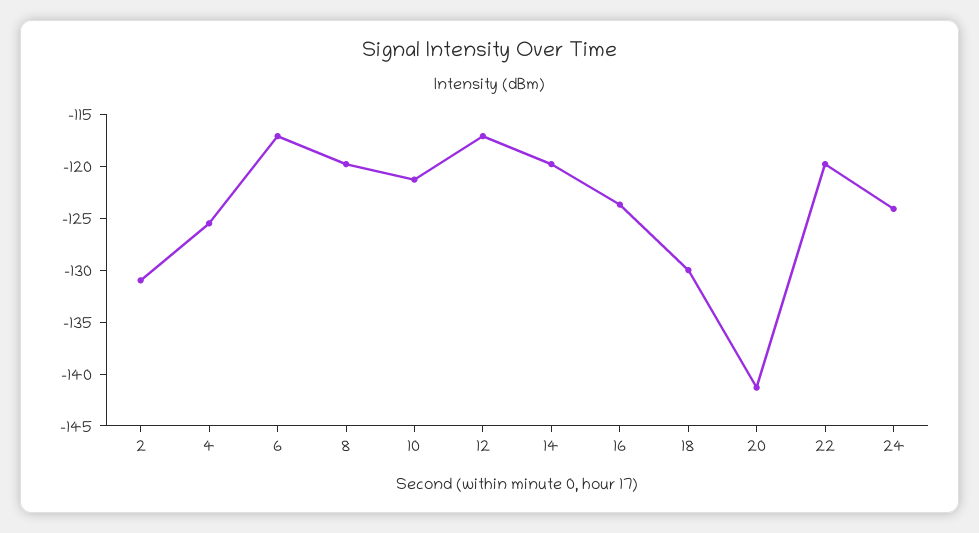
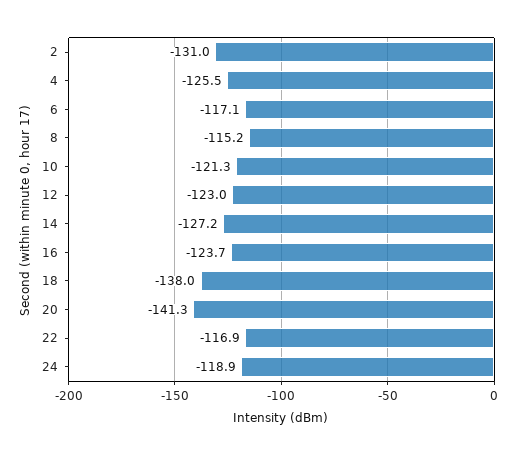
  {
    "2": -131,
    "4": -125.5,
    "6": -117.1,
-   "8": -120,
+   "8": -115.2,
    "10": -121.3,
-   "12": -117,
+   "12": -123,
-   "14": -120,
+   "14": -127.2,
    "16": -123.7,
-   "18": -130,
+   "18": -138,
    "20": -141.3,
-   "22": -120,
+   "22": -116.9,
-   "24": -124
+   "24": -118.9
  }

